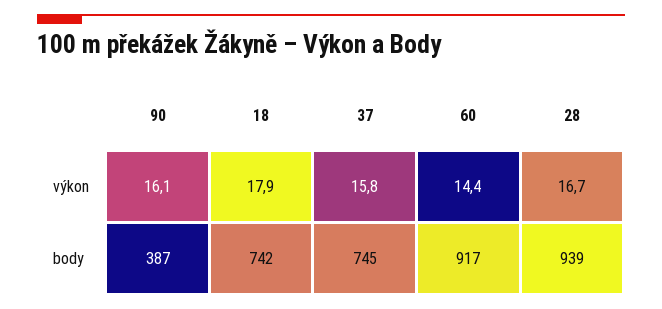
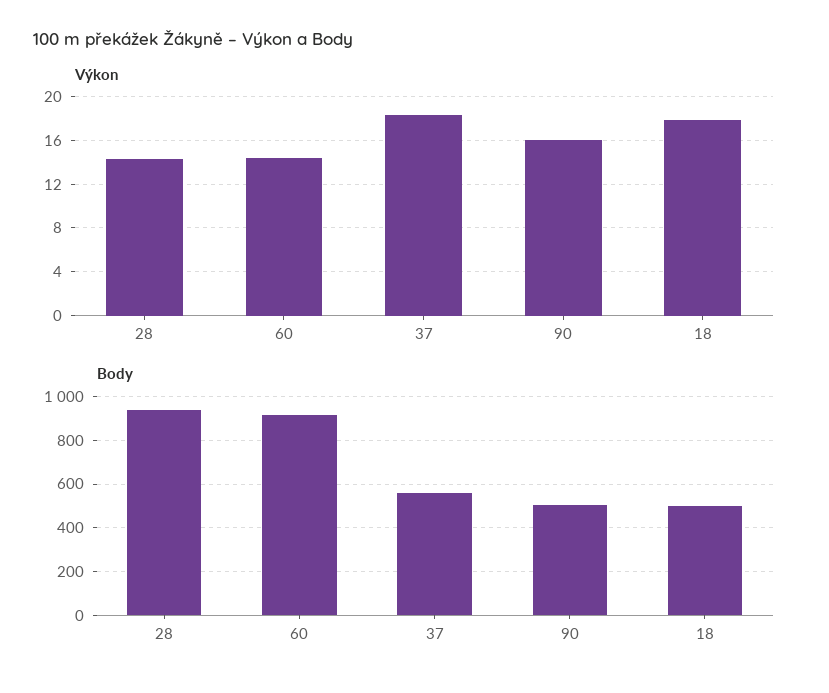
  {
    "výkon": {
      "90": 16.1,
      "18": 17.9,
-     "37": 15.8,
+     "37": 18,
      "60": 14.4,
-     "28": 16.7
+     "28": 14
    },
    "body": {
-     "90": 387,
+     "90": 500,
-     "18": 742,
+     "18": 500,
-     "37": 745,
+     "37": 550,
      "60": 917,
      "28": 939
    }
  }

